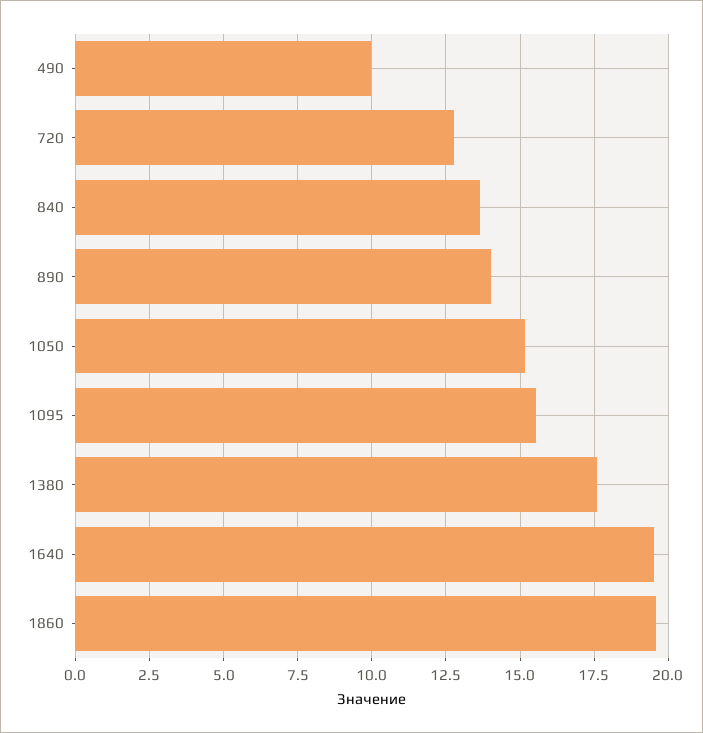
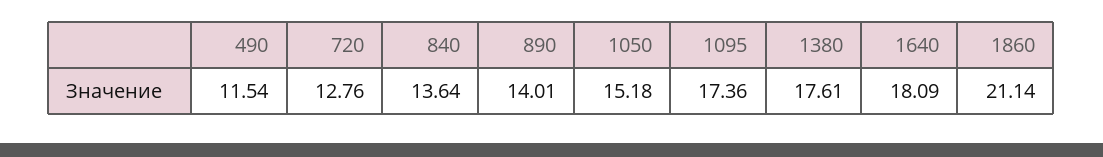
  {
-   "490": 10,
+   "490": 11.54,
    "720": 12.76,
    "840": 13.64,
    "890": 14.01,
    "1050": 15.18,
-   "1095": 15.5,
+   "1095": 17.36,
    "1380": 17.61,
-   "1640": 19.5,
+   "1640": 18.09,
-   "1860": 19.5
+   "1860": 21.14
  }

